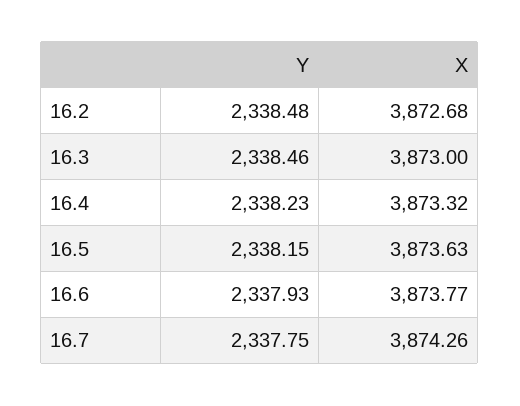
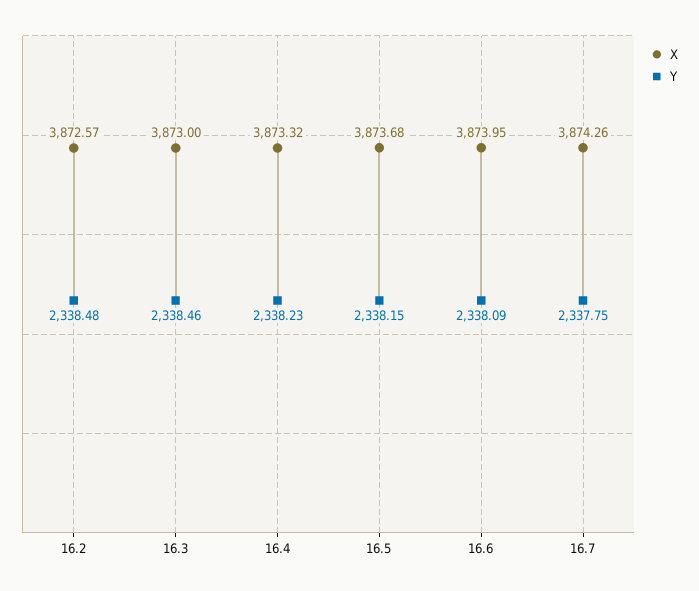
  {
    "Y": {
      "16.2": 2338.48,
      "16.3": 2338.46,
      "16.4": 2338.23,
      "16.5": 2338.15,
-     "16.6": 2337.93,
+     "16.6": 2338.09,
      "16.7": 2337.75
    },
    "X": {
-     "16.2": 3872.68,
+     "16.2": 3872.57,
      "16.3": 3873,
      "16.4": 3873.32,
-     "16.5": 3873.63,
+     "16.5": 3873.68,
-     "16.6": 3873.77,
+     "16.6": 3873.95,
      "16.7": 3874.26
    }
  }

